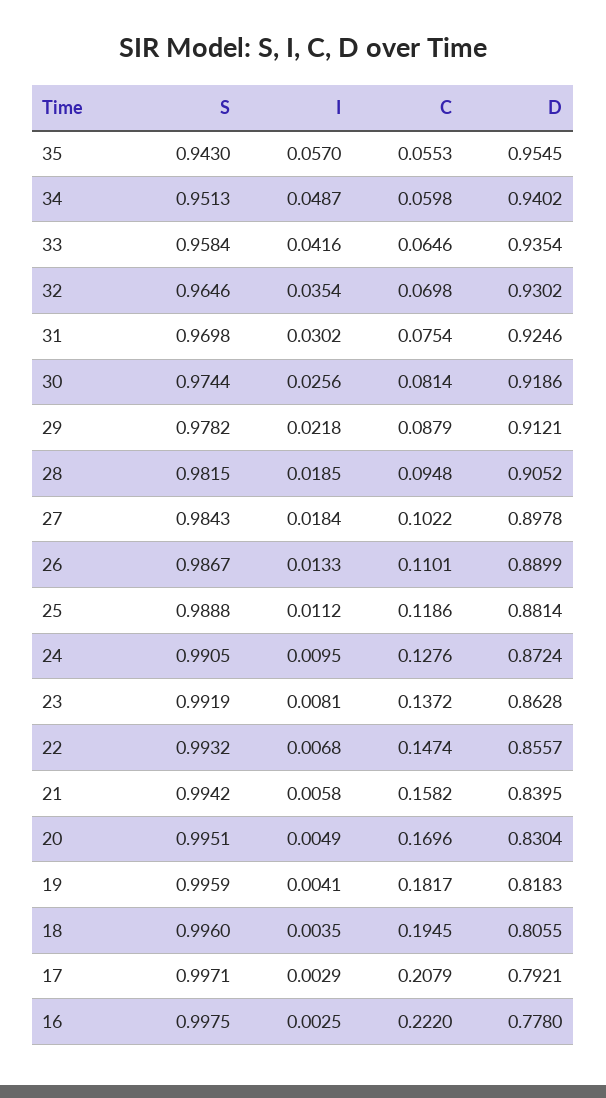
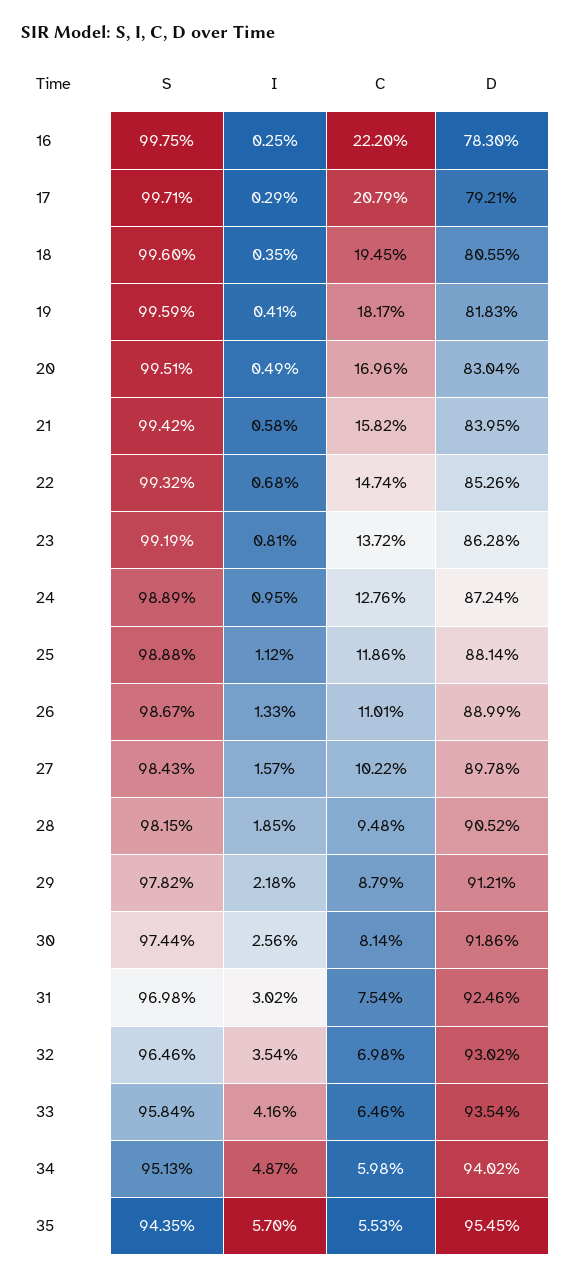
  {
    "S": {
-     "35": 0.943,
+     "35": 0.9435,
      "34": 0.9513,
      "33": 0.9584,
      "32": 0.9646,
      "31": 0.9698,
      "30": 0.9744,
      "29": 0.9782,
      "28": 0.9815,
      "27": 0.9843,
      "26": 0.9867,
      "25": 0.9888,
-     "24": 0.9905,
+     "24": 0.9889,
      "23": 0.9919,
      "22": 0.9932,
      "21": 0.9942,
      "20": 0.9951,
      "19": 0.9959,
      "18": 0.996,
      "17": 0.9971,
      "16": 0.9975
    },
    "I": {
      "35": 0.057,
      "34": 0.0487,
      "33": 0.0416,
      "32": 0.0354,
      "31": 0.0302,
      "30": 0.0256,
      "29": 0.0218,
      "28": 0.0185,
-     "27": 0.0184,
+     "27": 0.0157,
      "26": 0.0133,
      "25": 0.0112,
      "24": 0.0095,
      "23": 0.0081,
      "22": 0.0068,
      "21": 0.0058,
      "20": 0.0049,
      "19": 0.0041,
      "18": 0.0035,
      "17": 0.0029,
      "16": 0.0025
    },
    "C": {
      "35": 0.0553,
      "34": 0.0598,
      "33": 0.0646,
      "32": 0.0698,
      "31": 0.0754,
      "30": 0.0814,
      "29": 0.0879,
      "28": 0.0948,
      "27": 0.1022,
      "26": 0.1101,
      "25": 0.1186,
      "24": 0.1276,
      "23": 0.1372,
      "22": 0.1474,
      "21": 0.1582,
      "20": 0.1696,
      "19": 0.1817,
      "18": 0.1945,
      "17": 0.2079,
      "16": 0.222
    },
    "D": {
      "35": 0.9545,
      "34": 0.9402,
      "33": 0.9354,
      "32": 0.9302,
      "31": 0.9246,
      "30": 0.9186,
      "29": 0.9121,
      "28": 0.9052,
      "27": 0.8978,
      "26": 0.8899,
      "25": 0.8814,
      "24": 0.8724,
      "23": 0.8628,
-     "22": 0.8557,
+     "22": 0.8526,
      "21": 0.8395,
      "20": 0.8304,
      "19": 0.8183,
      "18": 0.8055,
      "17": 0.7921,
-     "16": 0.778
+     "16": 0.783
    }
  }

